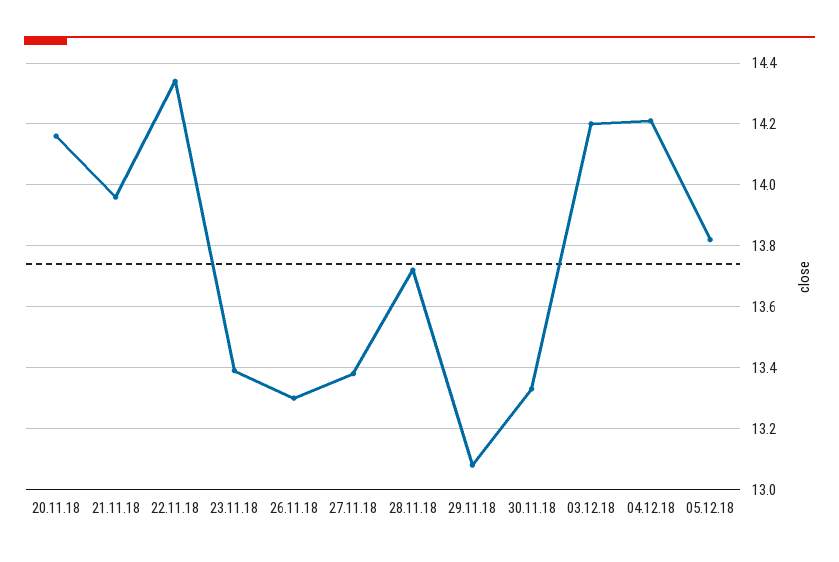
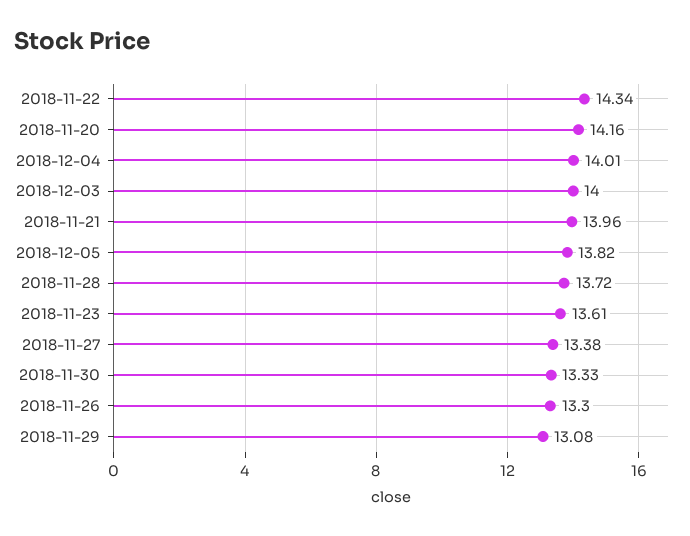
  {
    "20.11.18": 14.16,
    "21.11.18": 13.96,
    "22.11.18": 14.34,
-   "23.11.18": 13.4,
+   "23.11.18": 13.61,
    "26.11.18": 13.3,
    "27.11.18": 13.38,
    "28.11.18": 13.72,
    "29.11.18": 13.08,
    "30.11.18": 13.33,
-   "03.12.18": 14.2,
+   "03.12.18": 14,
-   "04.12.18": 14.2,
+   "04.12.18": 14.01,
    "05.12.18": 13.82
  }

